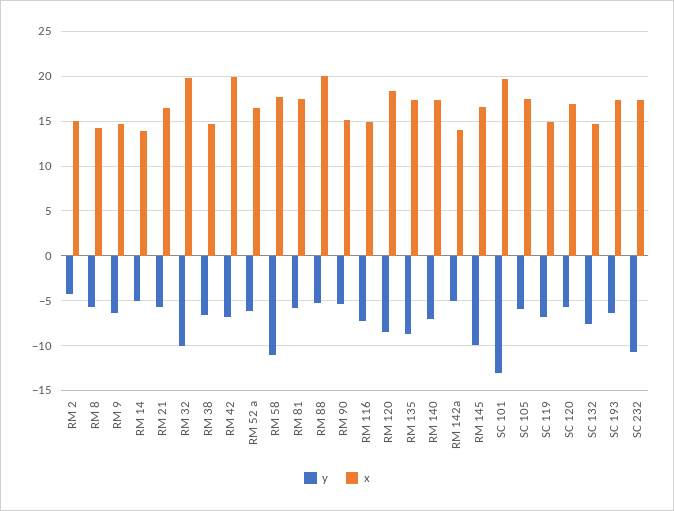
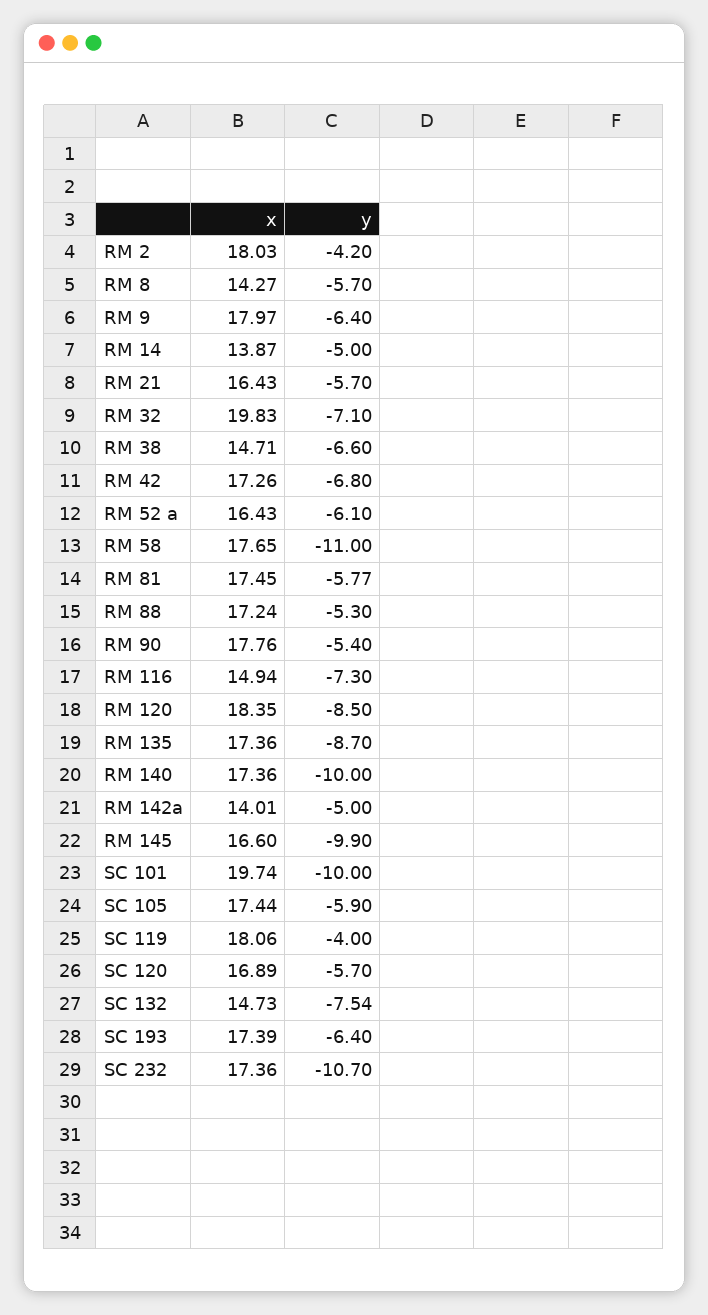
  {
    "y": {
      "RM 2": -4.2,
      "RM 8": -5.7,
      "RM 9": -6.4,
      "RM 14": -5,
      "RM 21": -5.7,
-     "RM 32": -10,
+     "RM 32": -7.1,
      "RM 38": -6.6,
      "RM 42": -6.8,
      "RM 52 a": -6.1,
      "RM 58": -11,
      "RM 81": -5.77,
      "RM 88": -5.3,
      "RM 90": -5.4,
      "RM 116": -7.3,
      "RM 120": -8.5,
      "RM 135": -8.7,
-     "RM 140": -7,
+     "RM 140": -10,
      "RM 142a": -5,
      "RM 145": -9.9,
-     "SC 101": -13,
+     "SC 101": -10,
      "SC 105": -5.9,
-     "SC 119": -7,
+     "SC 119": -4,
      "SC 120": -5.7,
      "SC 132": -7.54,
      "SC 193": -6.4,
      "SC 232": -10.7
    },
    "x": {
-     "RM 2": 15,
+     "RM 2": 18.03,
      "RM 8": 14.27,
-     "RM 9": 15,
+     "RM 9": 17.97,
      "RM 14": 13.87,
      "RM 21": 16.43,
      "RM 32": 19.83,
      "RM 38": 14.71,
-     "RM 42": 20,
+     "RM 42": 17.26,
      "RM 52 a": 16.43,
      "RM 58": 17.65,
      "RM 81": 17.45,
-     "RM 88": 20,
+     "RM 88": 17.24,
-     "RM 90": 15,
+     "RM 90": 17.76,
      "RM 116": 14.94,
      "RM 120": 18.35,
      "RM 135": 17.36,
      "RM 140": 17.36,
      "RM 142a": 14.01,
      "RM 145": 16.6,
      "SC 101": 19.74,
      "SC 105": 17.44,
-     "SC 119": 15,
+     "SC 119": 18.06,
      "SC 120": 16.89,
      "SC 132": 14.73,
      "SC 193": 17.39,
      "SC 232": 17.36
    }
  }

